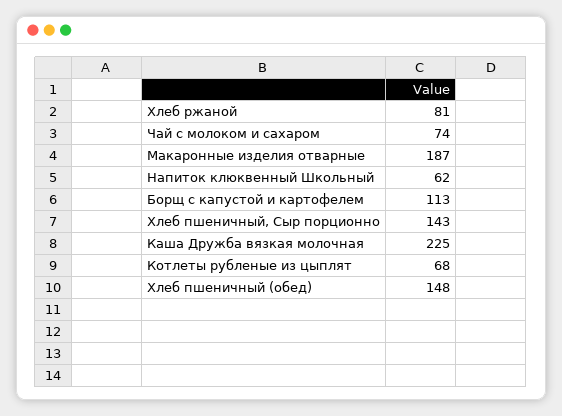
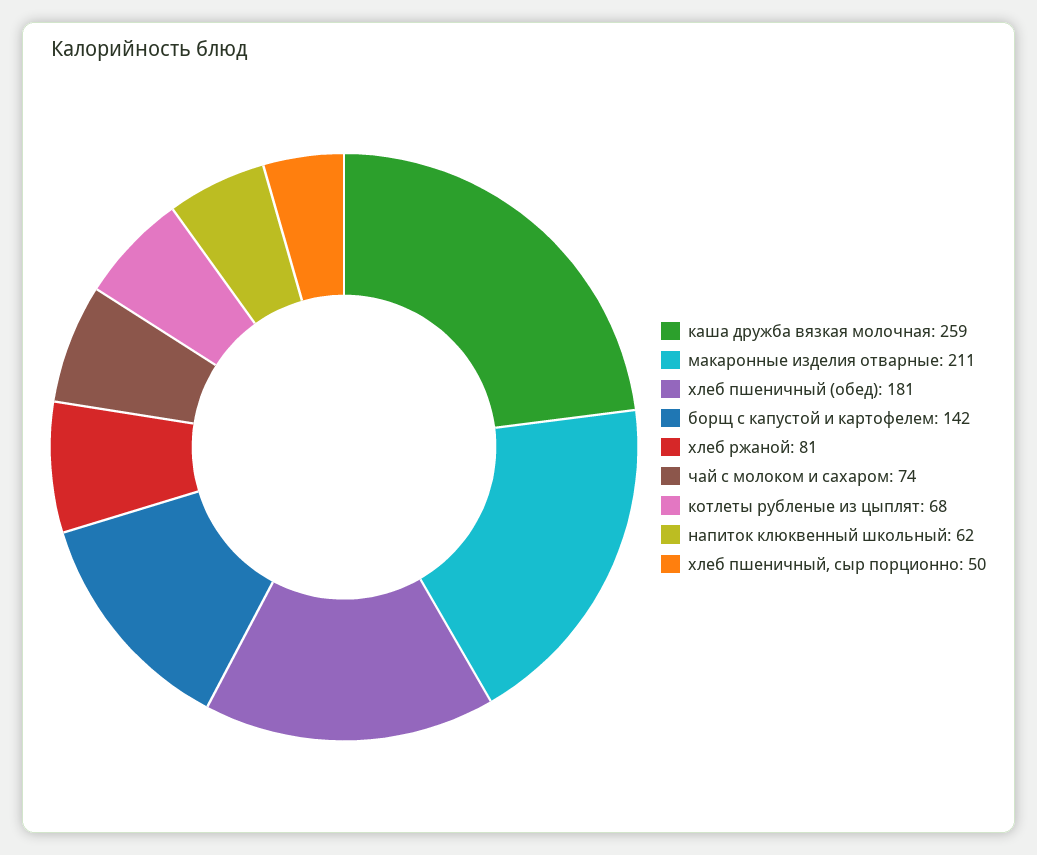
  {
    "Хлеб ржаной": 81,
    "Чай с молоком и сахаром": 74,
-   "Макаронные изделия отварные": 187,
+   "Макаронные изделия отварные": 211,
    "Напиток клюквенный Школьный": 62,
-   "Борщ с капустой и картофелем": 113,
+   "Борщ с капустой и картофелем": 142,
-   "Хлеб пшеничный, Сыр порционно": 143,
+   "Хлеб пшеничный, Сыр порционно": 50,
-   "Каша Дружба вязкая молочная": 225,
+   "Каша Дружба вязкая молочная": 259,
    "Котлеты рубленые из цыплят": 68,
-   "Хлеб пшеничный (обед)": 148
+   "Хлеб пшеничный (обед)": 181
  }

